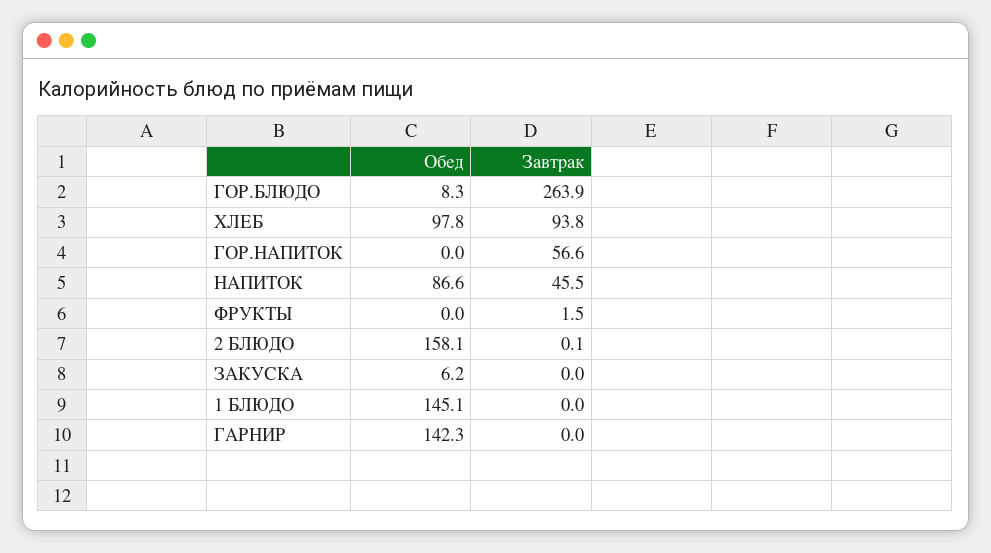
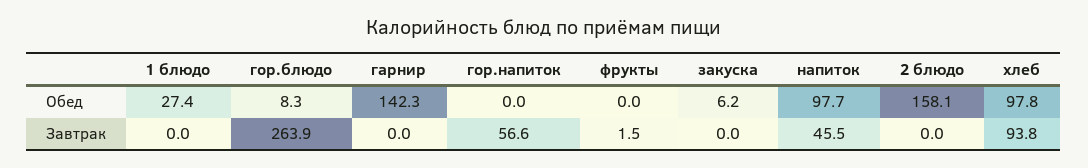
  {
    "Обед": {
      "ГОР.БЛЮДО": 8.3,
      "ХЛЕБ": 97.8,
      "ГОР.НАПИТОК": 0,
-     "НАПИТОК": 86.6,
+     "НАПИТОК": 97.7,
      "ФРУКТЫ": 0,
      "2 БЛЮДО": 158.1,
      "ЗАКУСКА": 6.2,
-     "1 БЛЮДО": 145.1,
+     "1 БЛЮДО": 27.4,
      "ГАРНИР": 142.3
    },
    "Завтрак": {
      "ГОР.БЛЮДО": 263.9,
      "ХЛЕБ": 93.8,
      "ГОР.НАПИТОК": 56.6,
      "НАПИТОК": 45.5,
      "ФРУКТЫ": 1.5,
-     "2 БЛЮДО": 0.1,
+     "2 БЛЮДО": 0,
      "ЗАКУСКА": 0,
      "1 БЛЮДО": 0,
      "ГАРНИР": 0
    }
  }

